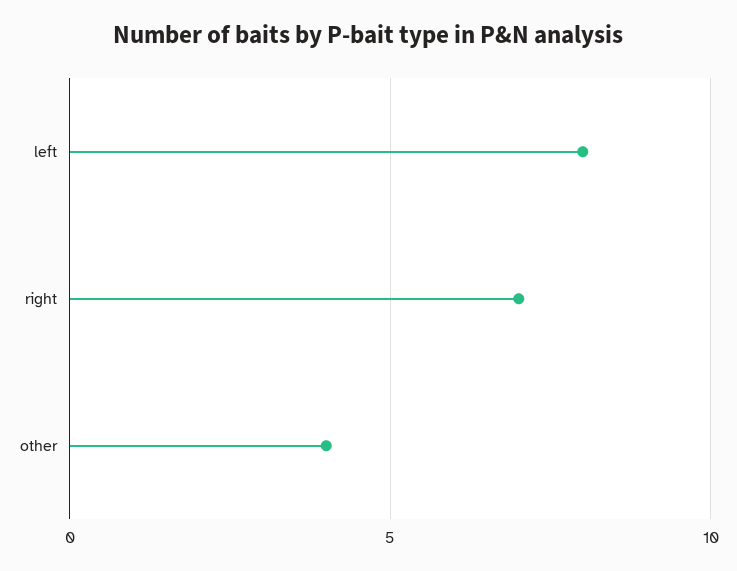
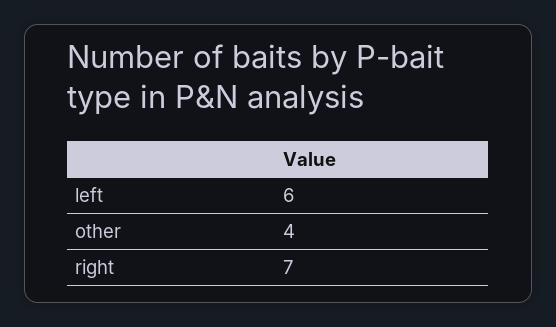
  {
-   "left": 8,
+   "left": 6,
    "right": 7,
    "other": 4
  }

